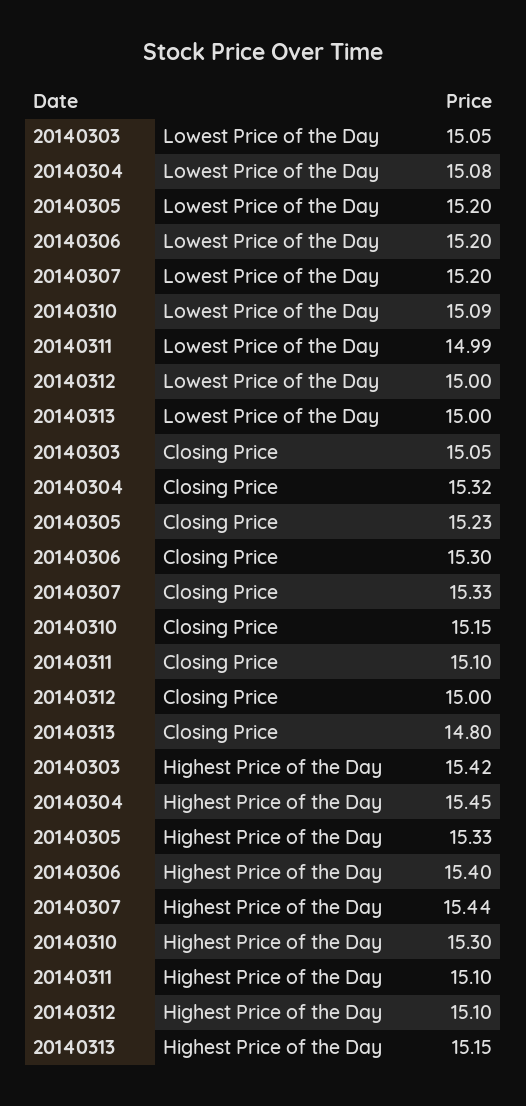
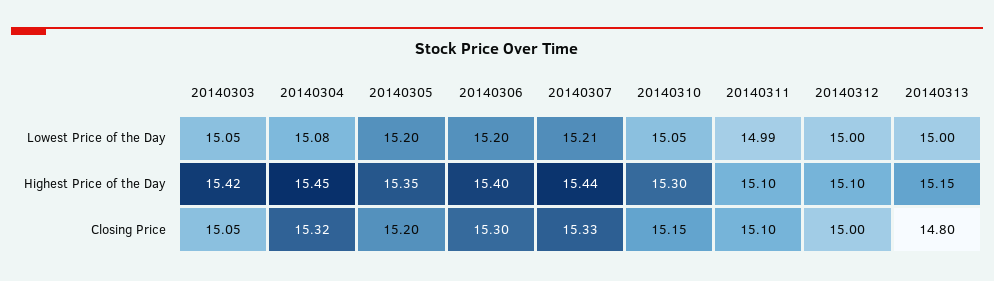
  {
    "20140303": {
      "Lowest Price of the Day": 15.05,
      "Closing Price": 15.05,
      "Highest Price of the Day": 15.42
    },
    "20140304": {
      "Lowest Price of the Day": 15.08,
      "Closing Price": 15.32,
      "Highest Price of the Day": 15.45
    },
    "20140305": {
      "Lowest Price of the Day": 15.2,
-     "Closing Price": 15.23,
+     "Closing Price": 15.2,
-     "Highest Price of the Day": 15.33
+     "Highest Price of the Day": 15.35
    },
    "20140306": {
      "Lowest Price of the Day": 15.2,
      "Closing Price": 15.3,
      "Highest Price of the Day": 15.4
    },
    "20140307": {
-     "Lowest Price of the Day": 15.2,
+     "Lowest Price of the Day": 15.21,
      "Closing Price": 15.33,
      "Highest Price of the Day": 15.44
    },
    "20140310": {
-     "Lowest Price of the Day": 15.09,
+     "Lowest Price of the Day": 15.05,
      "Closing Price": 15.15,
      "Highest Price of the Day": 15.3
    },
    "20140311": {
      "Lowest Price of the Day": 14.99,
      "Closing Price": 15.1,
      "Highest Price of the Day": 15.1
    },
    "20140312": {
      "Lowest Price of the Day": 15,
      "Closing Price": 15,
      "Highest Price of the Day": 15.1
    },
    "20140313": {
      "Lowest Price of the Day": 15,
      "Closing Price": 14.8,
      "Highest Price of the Day": 15.15
    }
  }

